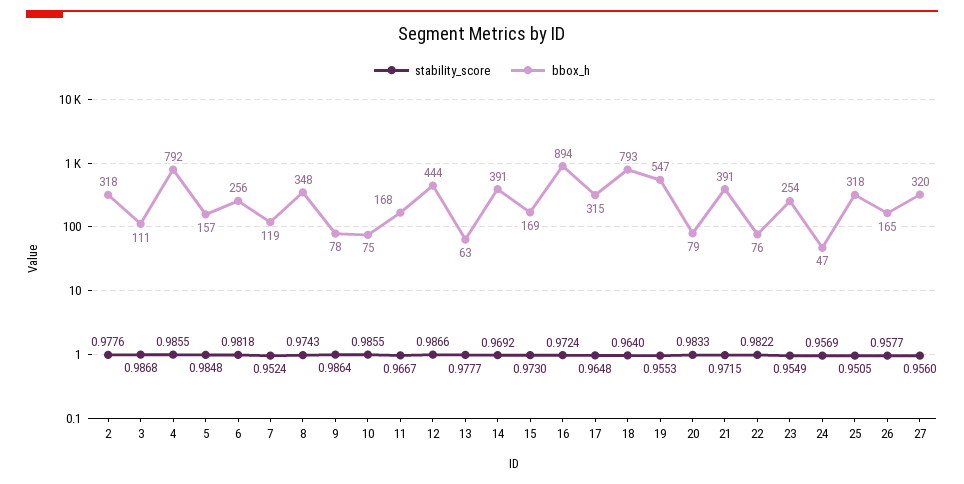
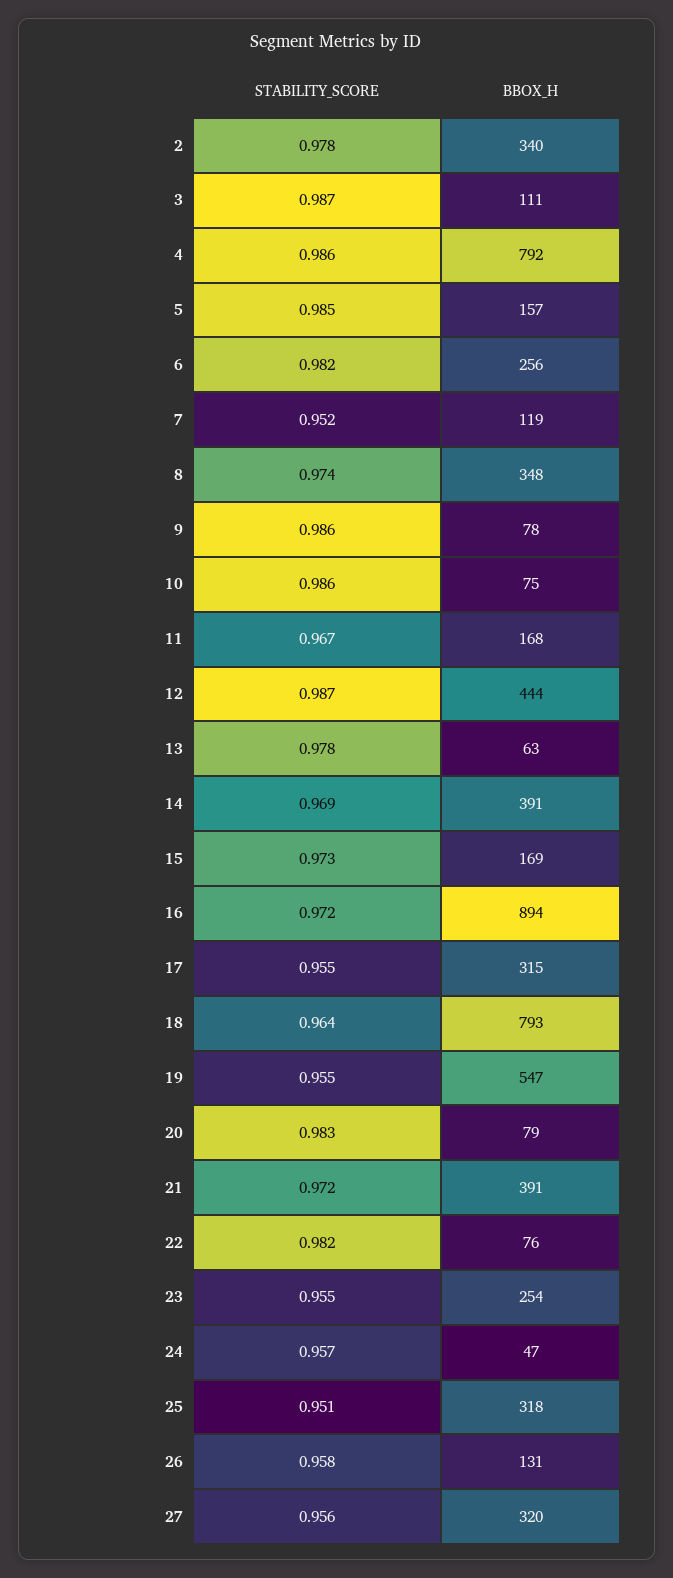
  {
    "stability_score": {
      "2": 0.9776,
      "3": 0.9868,
      "4": 0.9855,
      "5": 0.9848,
      "6": 0.9818,
      "7": 0.9524,
      "8": 0.9743,
      "9": 0.9864,
      "10": 0.9855,
      "11": 0.9667,
      "12": 0.9866,
      "13": 0.9777,
      "14": 0.9692,
      "15": 0.973,
      "16": 0.9724,
-     "17": 0.9648,
+     "17": 0.955,
      "18": 0.964,
      "19": 0.9553,
      "20": 0.9833,
      "21": 0.9715,
      "22": 0.9822,
      "23": 0.9549,
      "24": 0.9569,
      "25": 0.9505,
      "26": 0.9577,
      "27": 0.956
    },
    "bbox_h": {
-     "2": 318,
+     "2": 340,
      "3": 111,
      "4": 792,
      "5": 157,
      "6": 256,
      "7": 119,
      "8": 348,
      "9": 78,
      "10": 75,
      "11": 168,
      "12": 444,
      "13": 63,
      "14": 391,
      "15": 169,
      "16": 894,
      "17": 315,
      "18": 793,
      "19": 547,
      "20": 79,
      "21": 391,
      "22": 76,
      "23": 254,
      "24": 47,
      "25": 318,
-     "26": 165,
+     "26": 131,
      "27": 320
    }
  }

